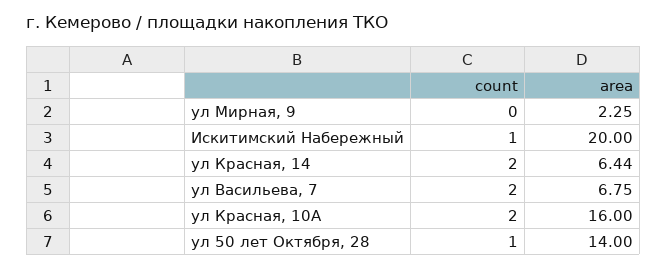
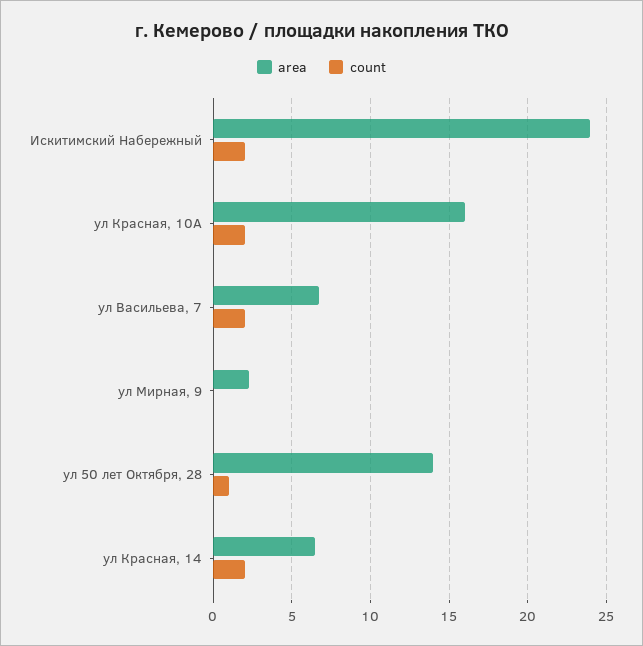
  {
    "count": {
      "ул Мирная, 9": 0,
-     "Искитимский Набережный": 1,
+     "Искитимский Набережный": 2,
      "ул Красная, 14": 2,
      "ул Васильева, 7": 2,
      "ул Красная, 10А": 2,
      "ул 50 лет Октября, 28": 1
    },
    "area": {
      "ул Мирная, 9": 2.25,
-     "Искитимский Набережный": 20,
+     "Искитимский Набережный": 24,
      "ул Красная, 14": 6.44,
      "ул Васильева, 7": 6.75,
      "ул Красная, 10А": 16,
      "ул 50 лет Октября, 28": 14
    }
  }

